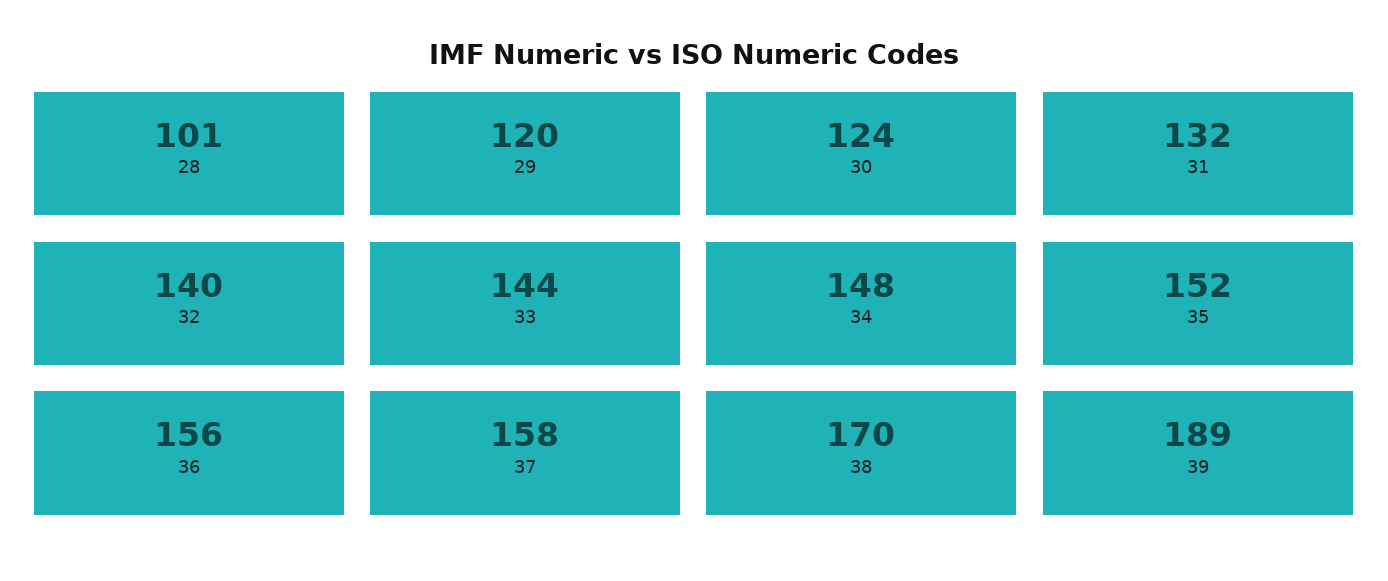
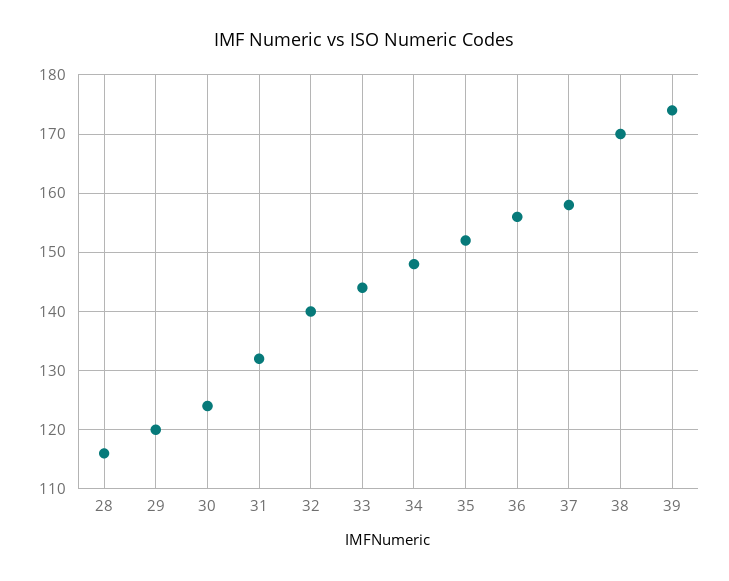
  {
-   "28": 101,
+   "28": 115,
    "29": 120,
    "30": 124,
    "31": 132,
    "32": 140,
    "33": 144,
    "34": 148,
    "35": 152,
    "36": 156,
    "37": 158,
    "38": 170,
-   "39": 189
+   "39": 175
  }

